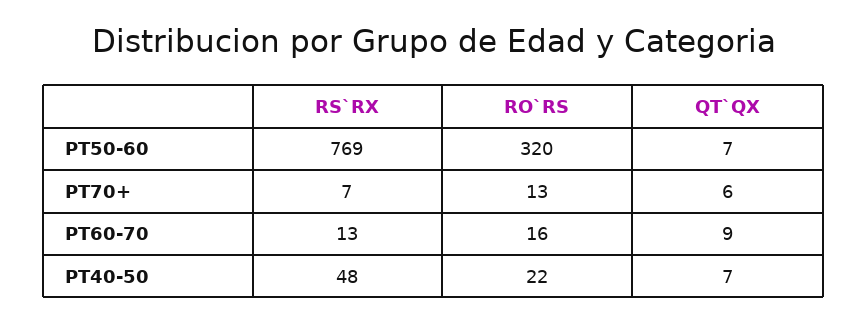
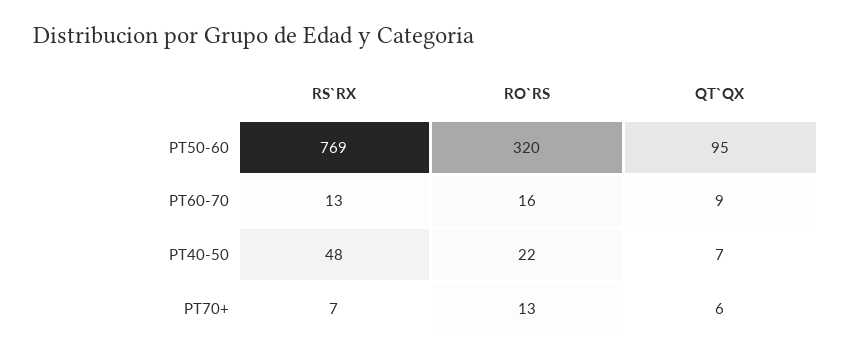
  {
    "RS`RX": {
      "PT50-60": 769,
      "PT70+": 7,
      "PT60-70": 13,
      "PT40-50": 48
    },
    "RO`RS": {
      "PT50-60": 320,
      "PT70+": 13,
      "PT60-70": 16,
      "PT40-50": 22
    },
    "QT`QX": {
-     "PT50-60": 7,
+     "PT50-60": 95,
      "PT70+": 6,
      "PT60-70": 9,
      "PT40-50": 7
    }
  }

